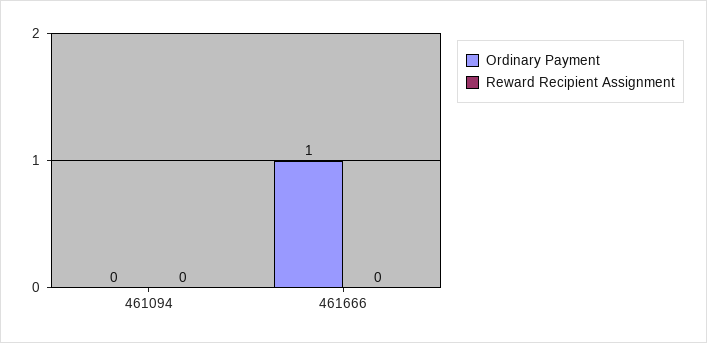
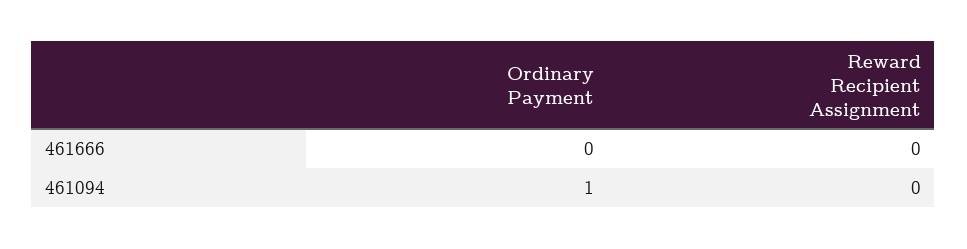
  {
    "Ordinary Payment": {
-     "461094": 0,
+     "461094": 1,
-     "461666": 1
+     "461666": 0
    },
    "Reward Recipient Assignment": {
      "461094": 0,
      "461666": 0
    }
  }

